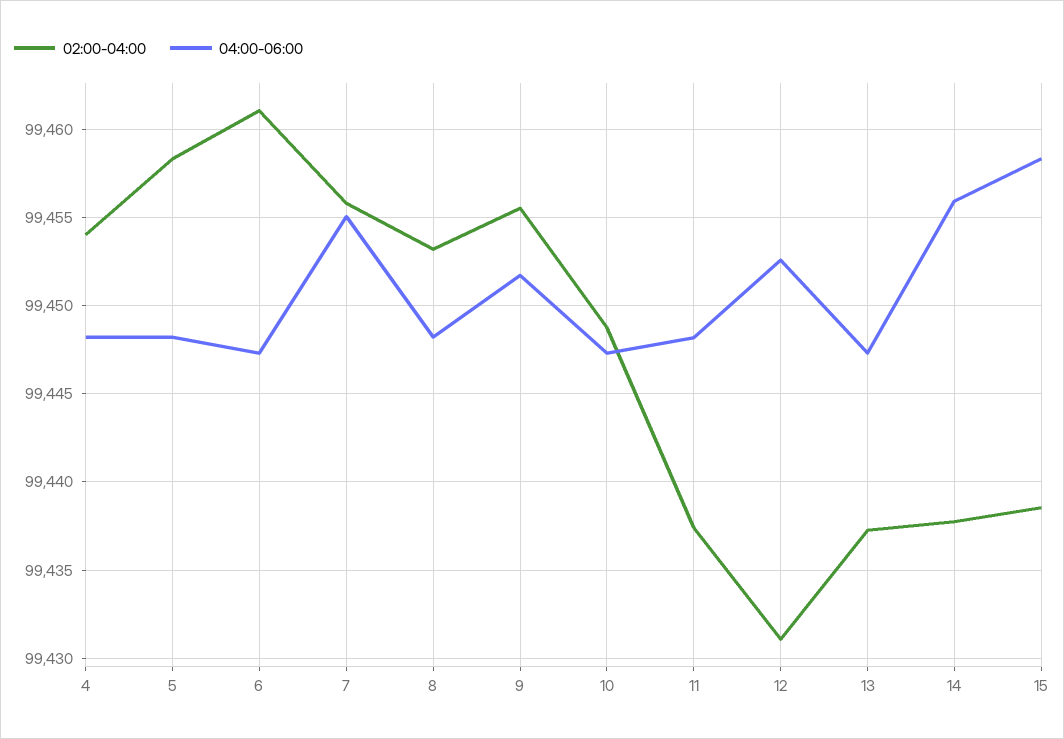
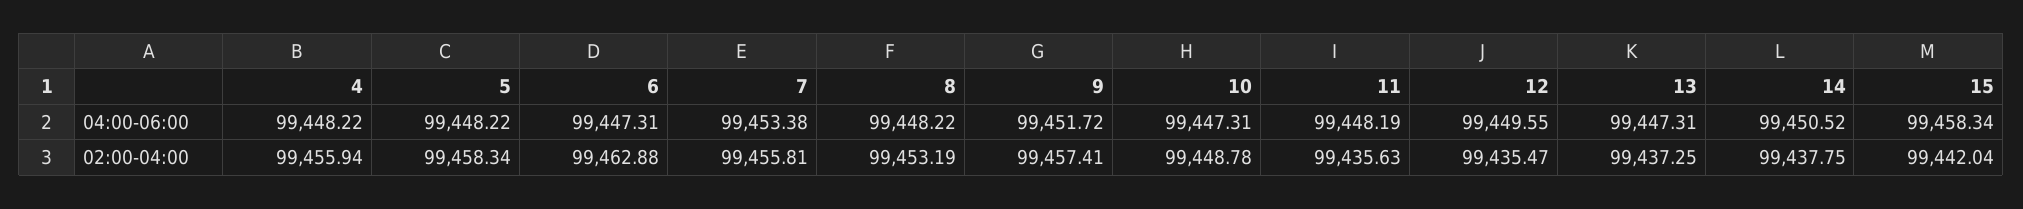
  {
    "02:00-04:00": {
-     "4": 99454,
+     "4": 99455.94,
      "5": 99458.34,
-     "6": 99461,
+     "6": 99462.88,
      "7": 99455.81,
      "8": 99453.19,
-     "9": 99455.5,
+     "9": 99457.41,
      "10": 99448.78,
-     "11": 99437.5,
+     "11": 99435.63,
-     "12": 99431,
+     "12": 99435.47,
      "13": 99437.25,
      "14": 99437.75,
-     "15": 99438.5
+     "15": 99442.04
    },
    "04:00-06:00": {
      "4": 99448.22,
      "5": 99448.22,
      "6": 99447.31,
-     "7": 99455,
+     "7": 99453.38,
      "8": 99448.22,
      "9": 99451.72,
      "10": 99447.31,
      "11": 99448.19,
-     "12": 99452.5,
+     "12": 99449.55,
      "13": 99447.31,
-     "14": 99456,
+     "14": 99450.52,
      "15": 99458.34
    }
  }

